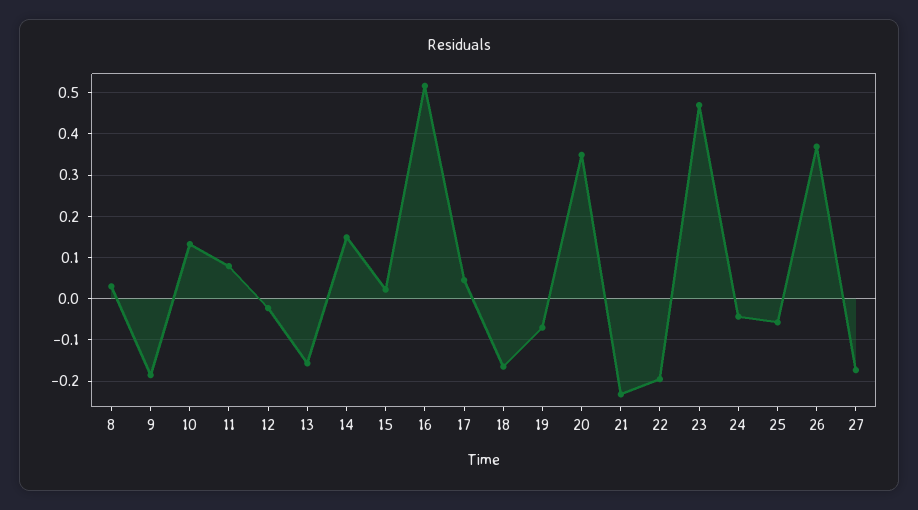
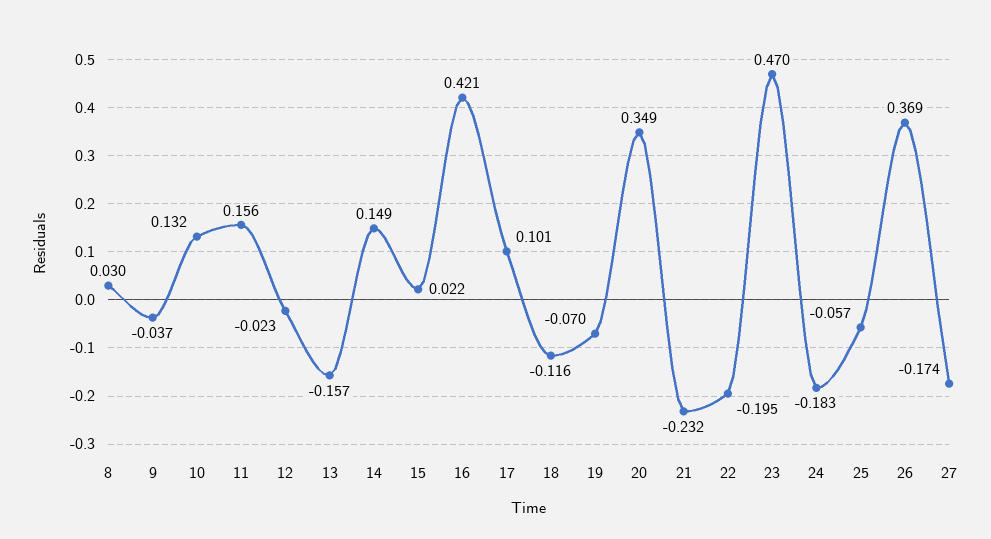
  {
    "8": 0.03,
-   "9": -0.18,
+   "9": -0.037,
    "10": 0.132,
-   "11": 0.08,
+   "11": 0.156,
    "12": -0.023,
    "13": -0.157,
    "14": 0.149,
    "15": 0.022,
-   "16": 0.52,
+   "16": 0.421,
-   "17": 0.04,
+   "17": 0.101,
-   "18": -0.16,
+   "18": -0.116,
    "19": -0.07,
    "20": 0.349,
    "21": -0.232,
    "22": -0.195,
    "23": 0.47,
-   "24": -0.04,
+   "24": -0.183,
    "25": -0.057,
    "26": 0.369,
    "27": -0.174
  }

